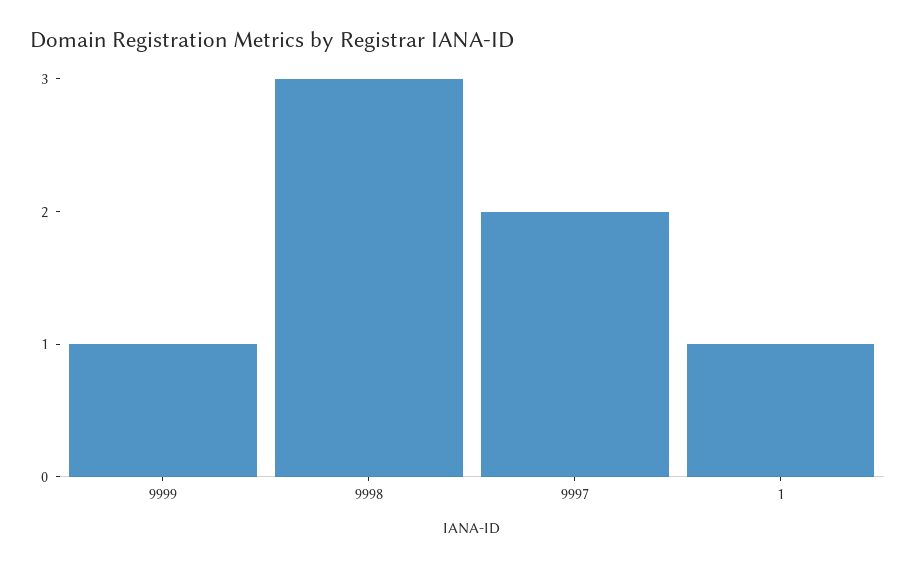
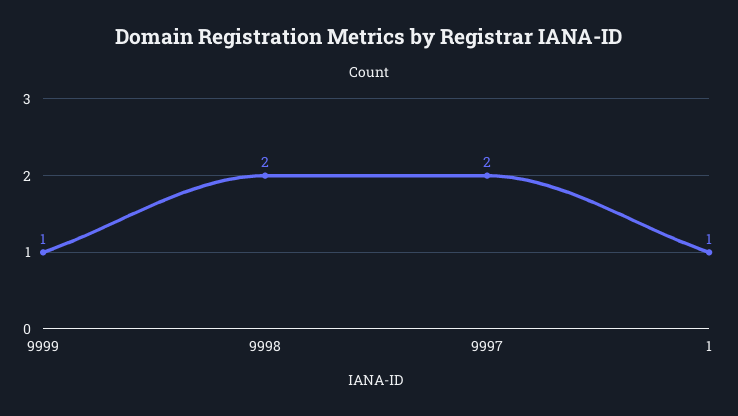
  {
    "9999": 1,
-   "9998": 3,
+   "9998": 2,
    "9997": 2,
    "1": 1
  }

